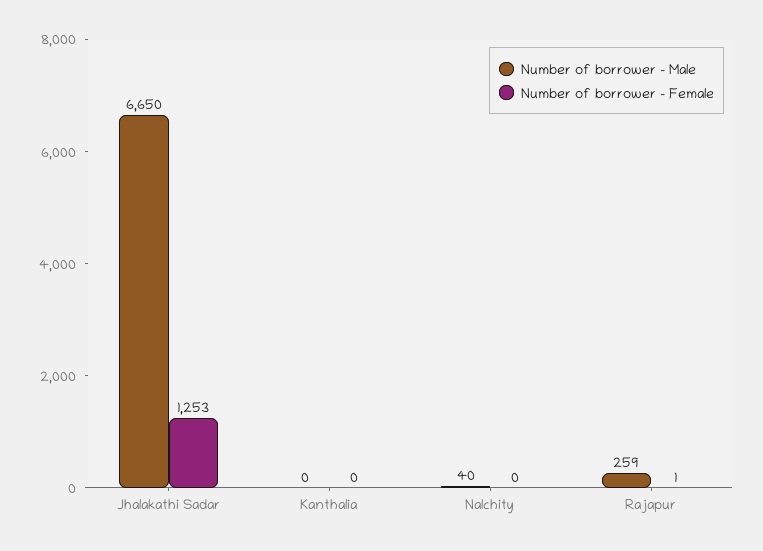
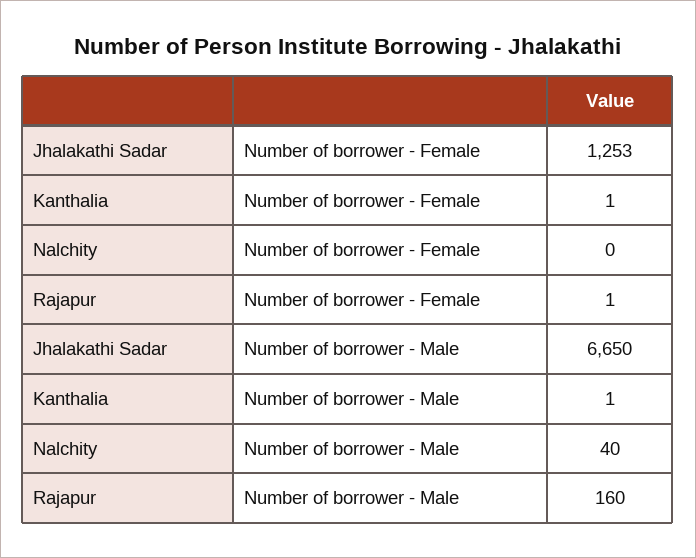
  {
    "Number of borrower - Male": {
      "Jhalakathi Sadar": 6650,
-     "Kanthalia": 0,
+     "Kanthalia": 1,
      "Nalchity": 40,
-     "Rajapur": 259
+     "Rajapur": 160
    },
    "Number of borrower - Female": {
      "Jhalakathi Sadar": 1253,
-     "Kanthalia": 0,
+     "Kanthalia": 1,
      "Nalchity": 0,
      "Rajapur": 1
    }
  }

